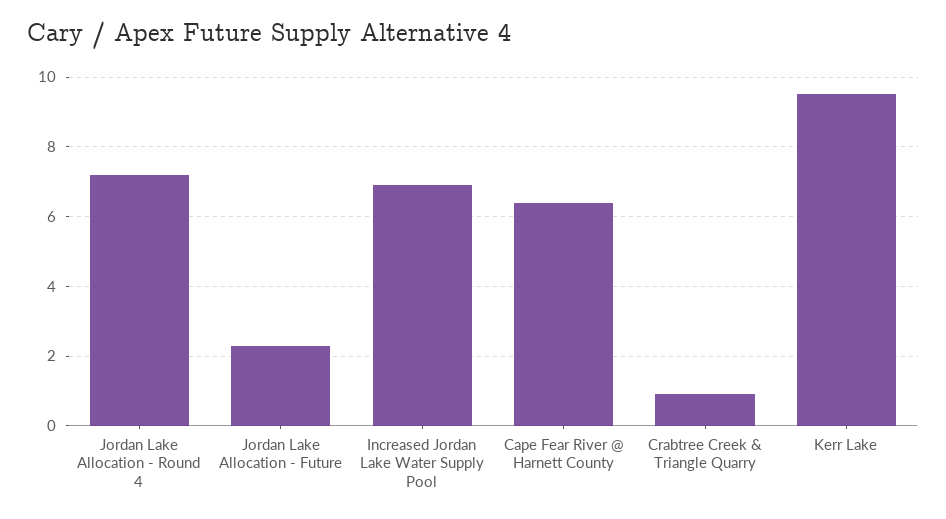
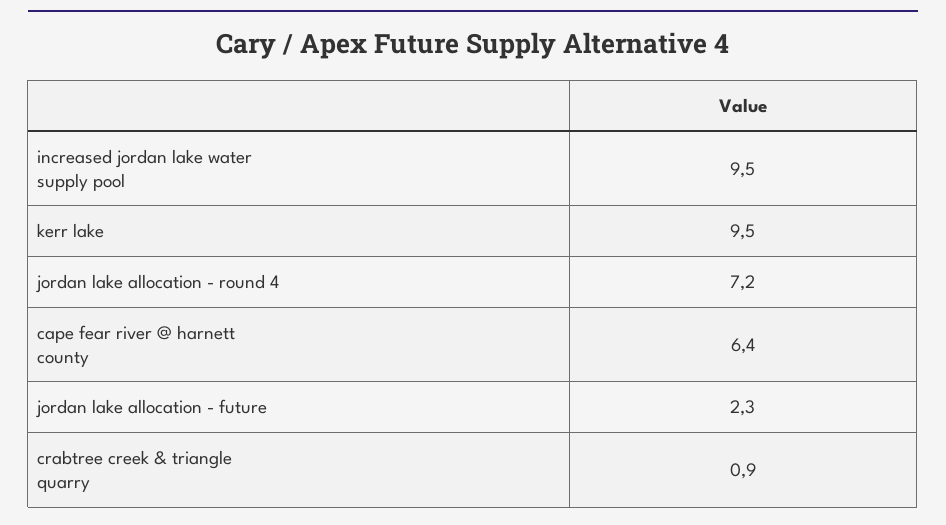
  {
    "Jordan Lake Allocation - Round 4": 7.2,
    "Jordan Lake Allocation - Future": 2.3,
-   "Increased Jordan Lake Water Supply Pool": 7,
+   "Increased Jordan Lake Water Supply Pool": 9.5,
    "Cape Fear River @ Harnett County": 6.4,
    "Crabtree Creek & Triangle Quarry": 0.9,
    "Kerr Lake": 9.5
  }

